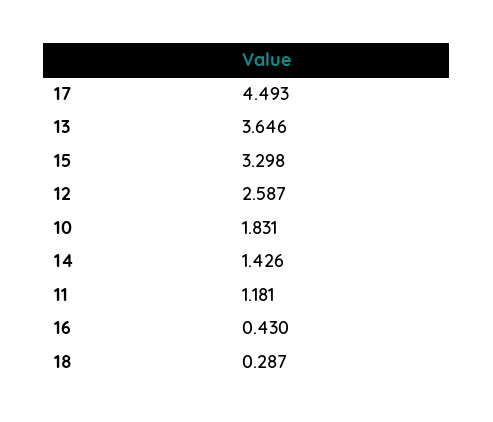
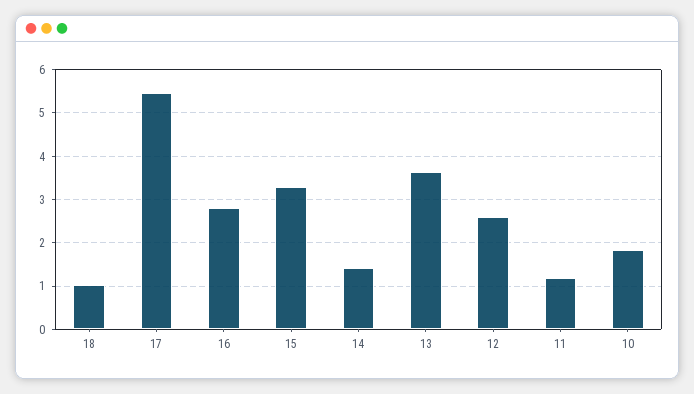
  {
-   "17": 4.493,
+   "17": 5.4,
    "13": 3.646,
    "15": 3.298,
    "12": 2.587,
    "10": 1.831,
    "14": 1.426,
    "11": 1.181,
-   "16": 0.43,
+   "16": 2.8,
-   "18": 0.287
+   "18": 1
  }

